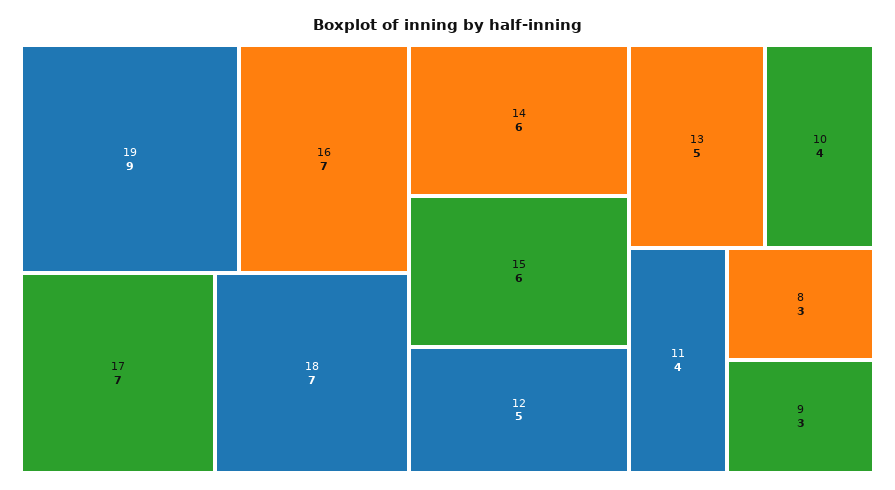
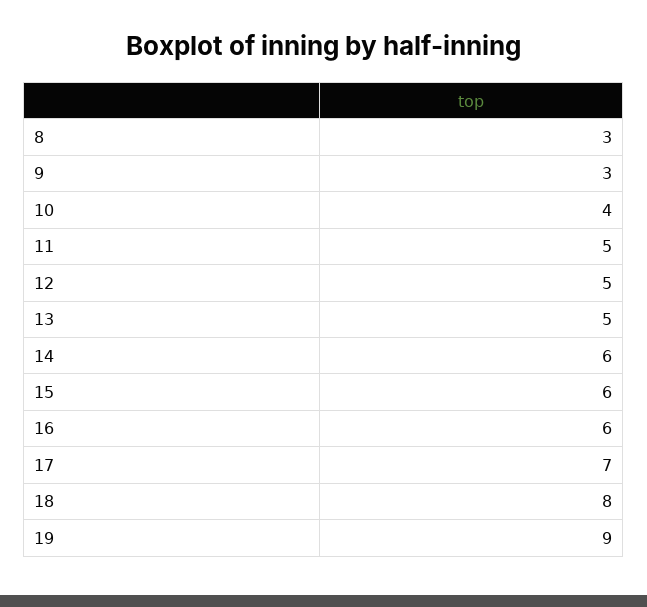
  {
    "19": 9,
-   "16": 7,
+   "16": 6,
    "17": 7,
-   "18": 7,
+   "18": 8,
    "14": 6,
    "15": 6,
    "12": 5,
    "13": 5,
    "10": 4,
-   "11": 4,
+   "11": 5,
    "8": 3,
    "9": 3
  }

